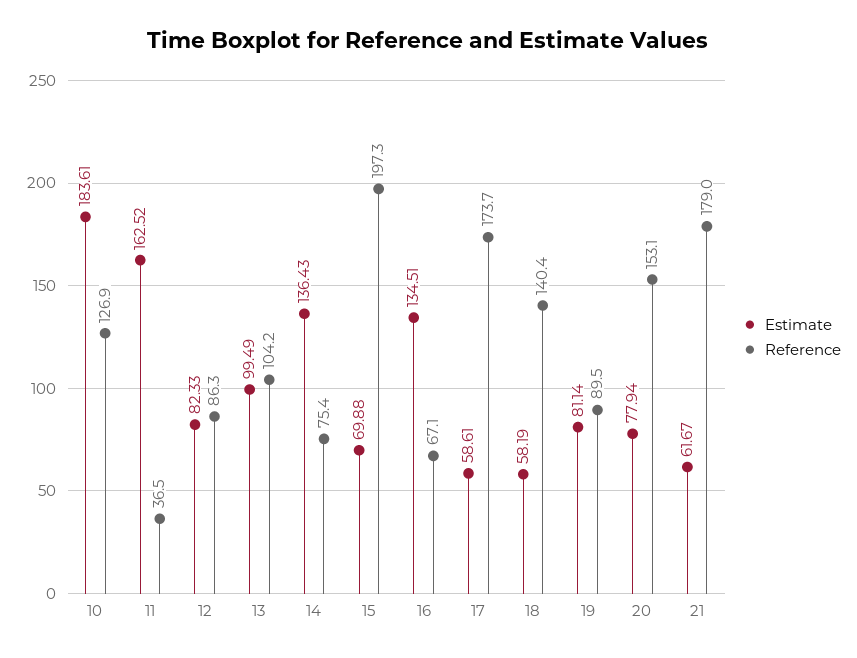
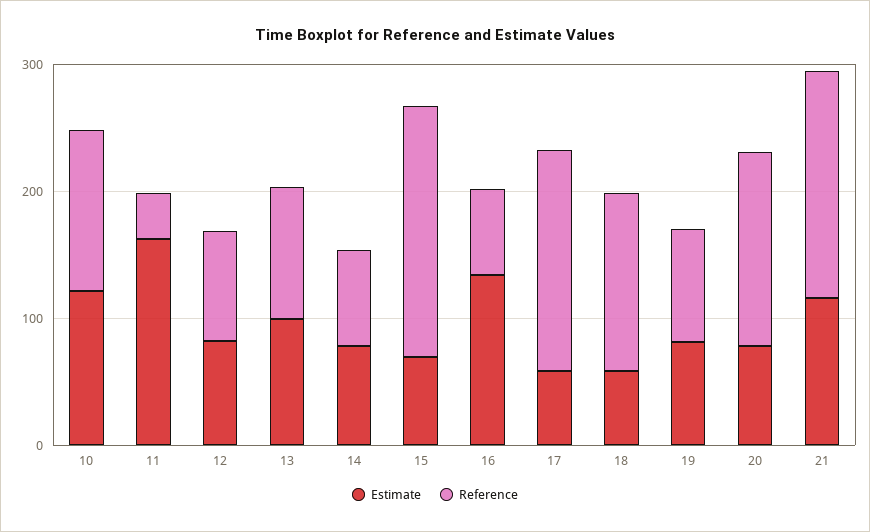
  {
    "Estimate": {
-     "10": 183.61,
+     "10": 120,
      "11": 162.52,
      "12": 82.33,
      "13": 99.49,
-     "14": 136.43,
+     "14": 80,
      "15": 69.88,
      "16": 134.51,
      "17": 58.61,
      "18": 58.19,
      "19": 81.14,
      "20": 77.94,
-     "21": 61.67
+     "21": 120
    },
    "Reference": {
      "10": 126.9,
      "11": 36.5,
      "12": 86.3,
      "13": 104.2,
      "14": 75.4,
      "15": 197.3,
      "16": 67.1,
      "17": 173.7,
      "18": 140.4,
      "19": 89.5,
      "20": 153.1,
      "21": 179
    }
  }

